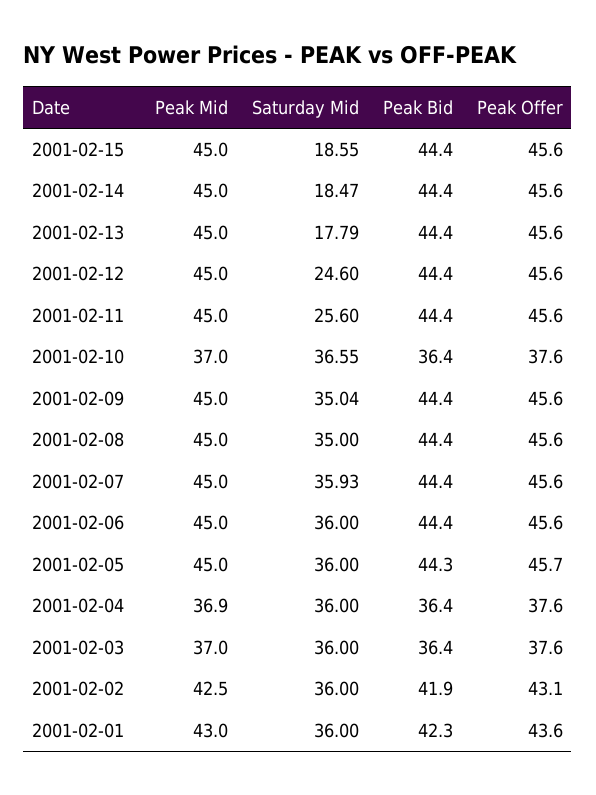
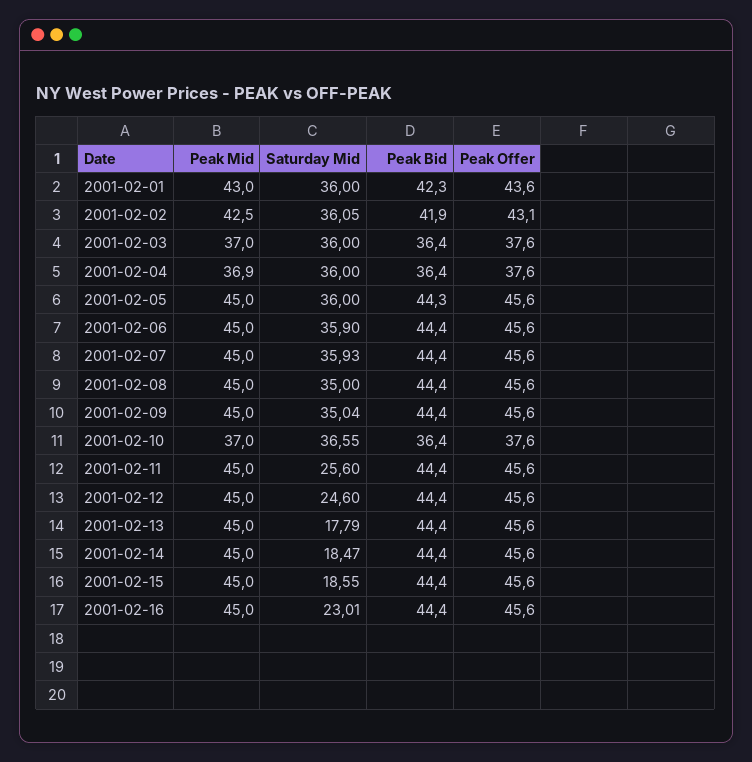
  {
    "Peak Mid": {
      "2001-02-15": 45,
      "2001-02-14": 45,
      "2001-02-13": 45,
      "2001-02-12": 45,
      "2001-02-11": 45,
      "2001-02-10": 37,
      "2001-02-09": 45,
      "2001-02-08": 45,
      "2001-02-07": 45,
      "2001-02-06": 45,
      "2001-02-05": 45,
      "2001-02-04": 36.9,
      "2001-02-03": 37,
      "2001-02-02": 42.5,
-     "2001-02-01": 43
+     "2001-02-01": 43,
+     "2001-02-16": 45
    },
    "Saturday Mid": {
      "2001-02-15": 18.55,
      "2001-02-14": 18.47,
      "2001-02-13": 17.79,
      "2001-02-12": 24.6,
      "2001-02-11": 25.6,
      "2001-02-10": 36.55,
      "2001-02-09": 35.04,
      "2001-02-08": 35,
      "2001-02-07": 35.93,
-     "2001-02-06": 36,
+     "2001-02-06": 35.9,
      "2001-02-05": 36,
      "2001-02-04": 36,
      "2001-02-03": 36,
-     "2001-02-02": 36,
+     "2001-02-02": 36.05,
-     "2001-02-01": 36
+     "2001-02-01": 36,
+     "2001-02-16": 23.01
    },
    "Peak Bid": {
      "2001-02-15": 44.4,
      "2001-02-14": 44.4,
      "2001-02-13": 44.4,
      "2001-02-12": 44.4,
      "2001-02-11": 44.4,
      "2001-02-10": 36.4,
      "2001-02-09": 44.4,
      "2001-02-08": 44.4,
      "2001-02-07": 44.4,
      "2001-02-06": 44.4,
      "2001-02-05": 44.3,
      "2001-02-04": 36.4,
      "2001-02-03": 36.4,
      "2001-02-02": 41.9,
-     "2001-02-01": 42.3
+     "2001-02-01": 42.3,
+     "2001-02-16": 44.4
    },
    "Peak Offer": {
      "2001-02-15": 45.6,
      "2001-02-14": 45.6,
      "2001-02-13": 45.6,
      "2001-02-12": 45.6,
      "2001-02-11": 45.6,
      "2001-02-10": 37.6,
      "2001-02-09": 45.6,
      "2001-02-08": 45.6,
      "2001-02-07": 45.6,
      "2001-02-06": 45.6,
-     "2001-02-05": 45.7,
+     "2001-02-05": 45.6,
      "2001-02-04": 37.6,
      "2001-02-03": 37.6,
      "2001-02-02": 43.1,
-     "2001-02-01": 43.6
+     "2001-02-01": 43.6,
+     "2001-02-16": 45.6
    }
  }

